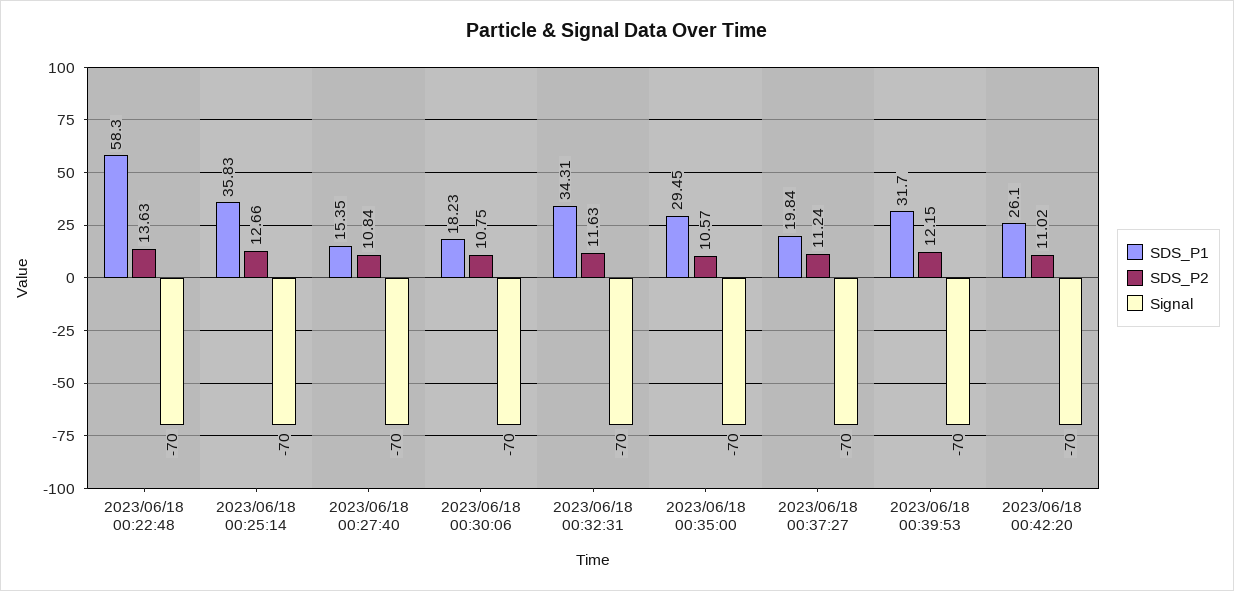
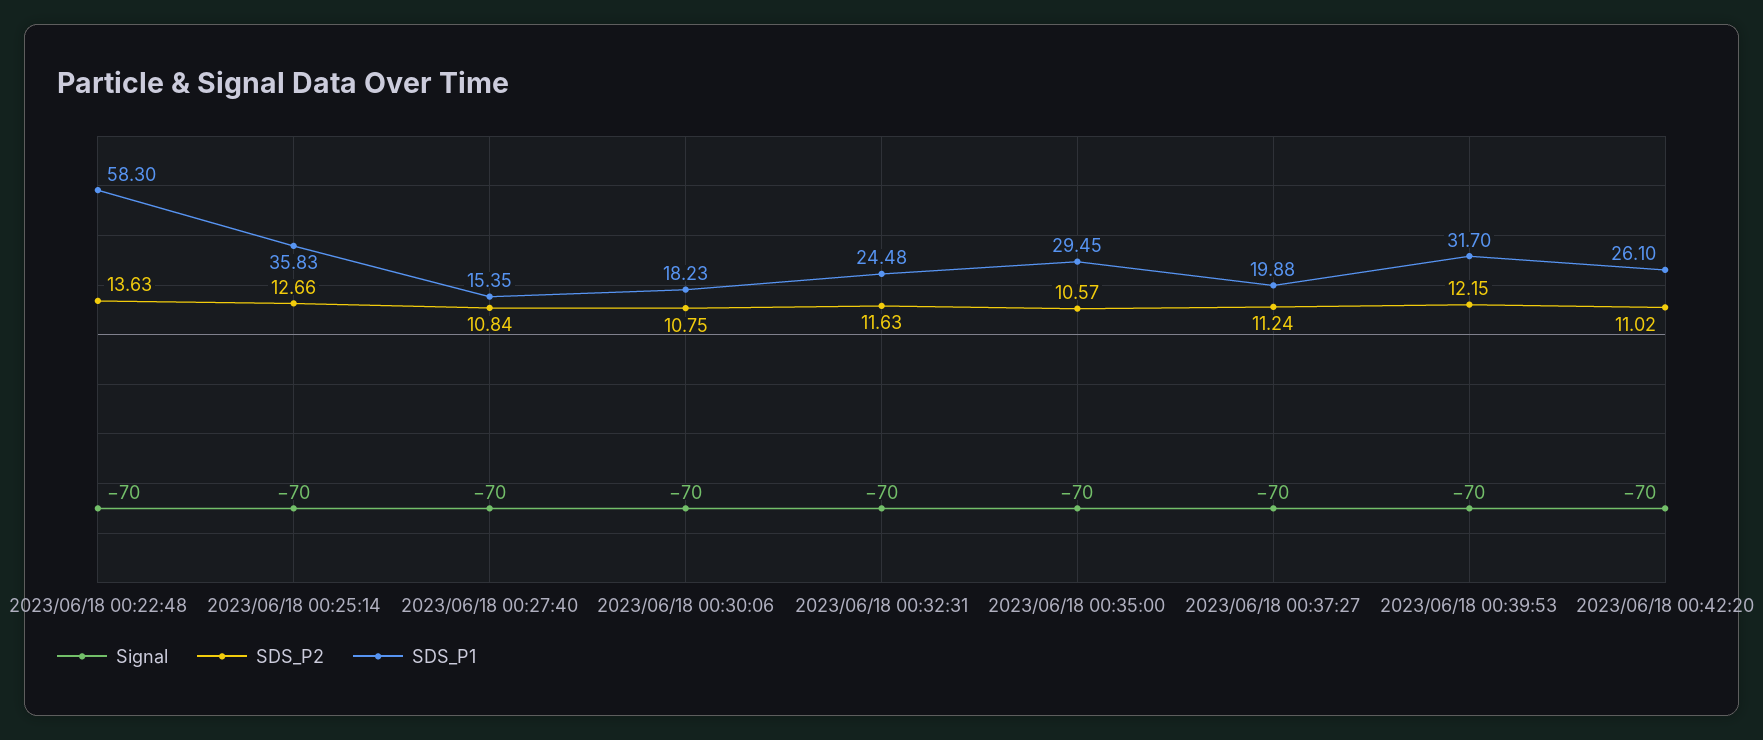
  {
    "SDS_P1": {
      "2023/06/18 00:22:48": 58.3,
      "2023/06/18 00:25:14": 35.83,
      "2023/06/18 00:27:40": 15.35,
      "2023/06/18 00:30:06": 18.23,
-     "2023/06/18 00:32:31": 34.31,
+     "2023/06/18 00:32:31": 24.48,
      "2023/06/18 00:35:00": 29.45,
-     "2023/06/18 00:37:27": 19.84,
+     "2023/06/18 00:37:27": 19.88,
      "2023/06/18 00:39:53": 31.7,
      "2023/06/18 00:42:20": 26.1
    },
    "SDS_P2": {
      "2023/06/18 00:22:48": 13.63,
      "2023/06/18 00:25:14": 12.66,
      "2023/06/18 00:27:40": 10.84,
      "2023/06/18 00:30:06": 10.75,
      "2023/06/18 00:32:31": 11.63,
      "2023/06/18 00:35:00": 10.57,
      "2023/06/18 00:37:27": 11.24,
      "2023/06/18 00:39:53": 12.15,
      "2023/06/18 00:42:20": 11.02
    },
    "Signal": {
      "2023/06/18 00:22:48": -70,
      "2023/06/18 00:25:14": -70,
      "2023/06/18 00:27:40": -70,
      "2023/06/18 00:30:06": -70,
      "2023/06/18 00:32:31": -70,
      "2023/06/18 00:35:00": -70,
      "2023/06/18 00:37:27": -70,
      "2023/06/18 00:39:53": -70,
      "2023/06/18 00:42:20": -70
    }
  }

